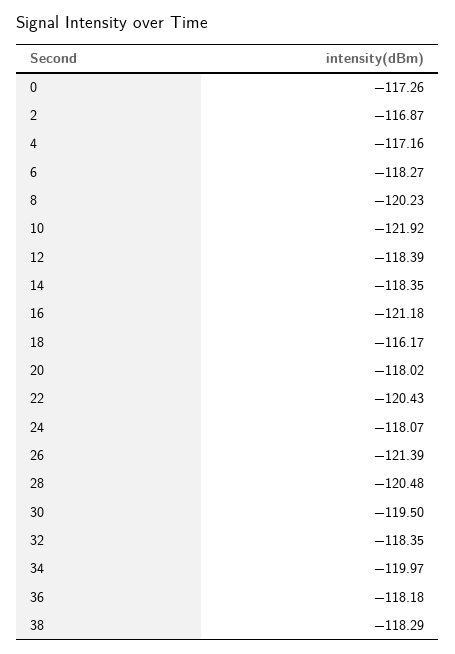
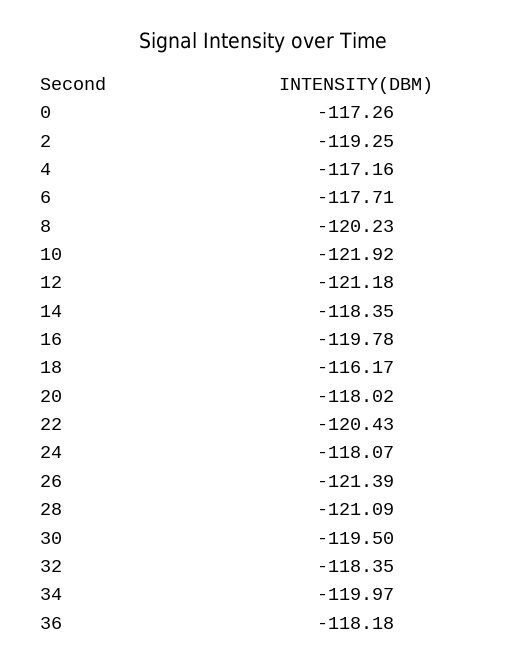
  {
    "0": -117.26,
-   "2": -116.87,
+   "2": -119.25,
    "4": -117.16,
-   "6": -118.27,
+   "6": -117.71,
    "8": -120.23,
    "10": -121.92,
-   "12": -118.39,
+   "12": -121.18,
    "14": -118.35,
-   "16": -121.18,
+   "16": -119.78,
    "18": -116.17,
    "20": -118.02,
    "22": -120.43,
    "24": -118.07,
    "26": -121.39,
-   "28": -120.48,
+   "28": -121.09,
    "30": -119.5,
    "32": -118.35,
    "34": -119.97,
-   "36": -118.18,
+   "36": -118.18
-   "38": -118.29
  }

